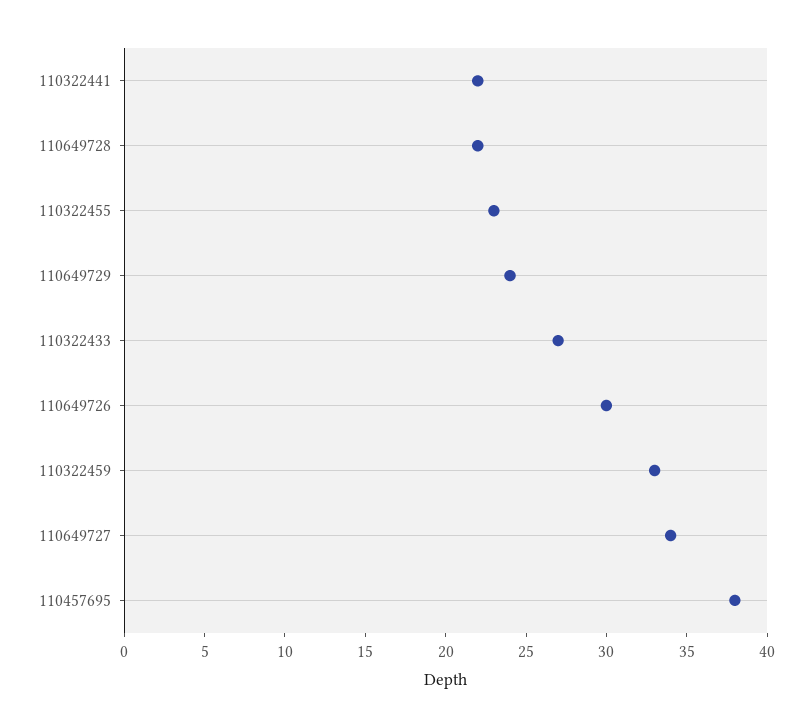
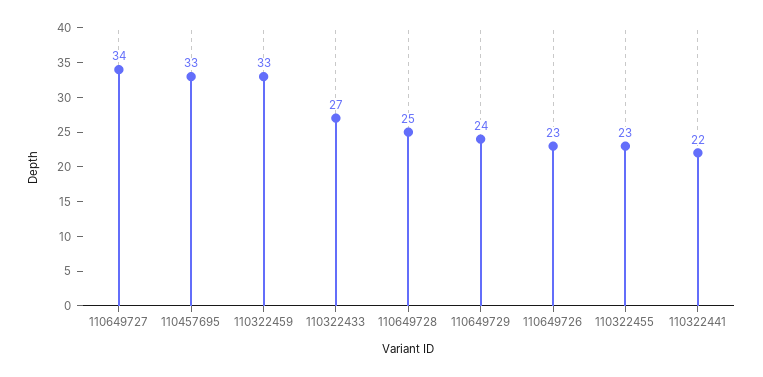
  {
    "110322441": 22,
-   "110649728": 22,
+   "110649728": 25,
    "110322455": 23,
    "110649729": 24,
    "110322433": 27,
-   "110649726": 30,
+   "110649726": 23,
    "110322459": 33,
    "110649727": 34,
-   "110457695": 38
+   "110457695": 33
  }

